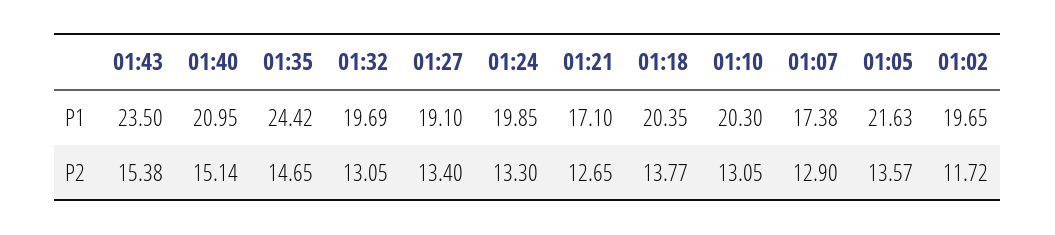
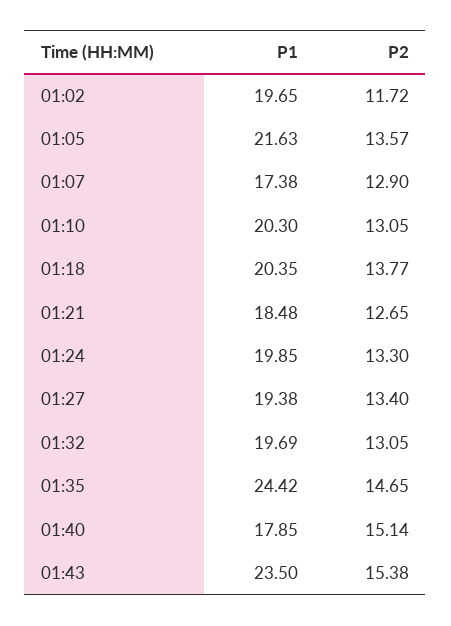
  {
    "01:43": {
      "P1": 23.5,
      "P2": 15.38
    },
    "01:40": {
-     "P1": 20.95,
+     "P1": 17.85,
      "P2": 15.14
    },
    "01:35": {
      "P1": 24.42,
      "P2": 14.65
    },
    "01:32": {
      "P1": 19.69,
      "P2": 13.05
    },
    "01:27": {
-     "P1": 19.1,
+     "P1": 19.38,
      "P2": 13.4
    },
    "01:24": {
      "P1": 19.85,
      "P2": 13.3
    },
    "01:21": {
-     "P1": 17.1,
+     "P1": 18.48,
      "P2": 12.65
    },
    "01:18": {
      "P1": 20.35,
      "P2": 13.77
    },
    "01:10": {
      "P1": 20.3,
      "P2": 13.05
    },
    "01:07": {
      "P1": 17.38,
      "P2": 12.9
    },
    "01:05": {
      "P1": 21.63,
      "P2": 13.57
    },
    "01:02": {
      "P1": 19.65,
      "P2": 11.72
    }
  }

